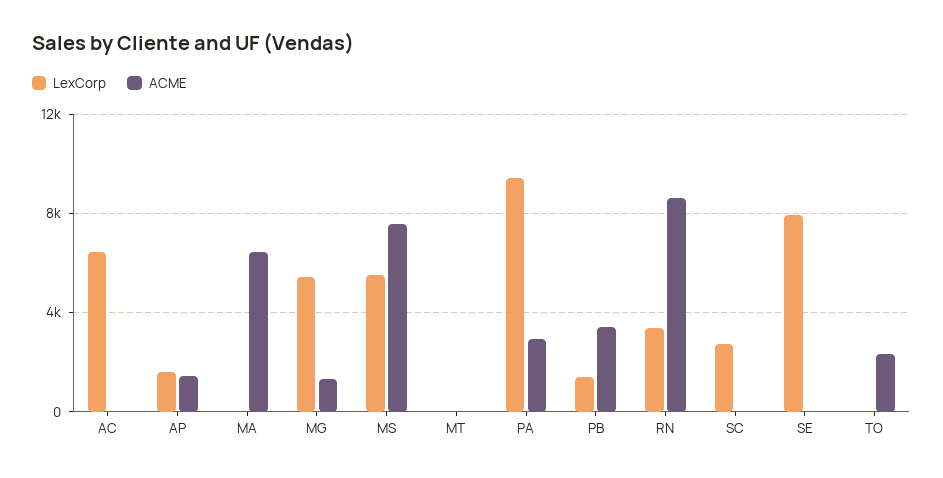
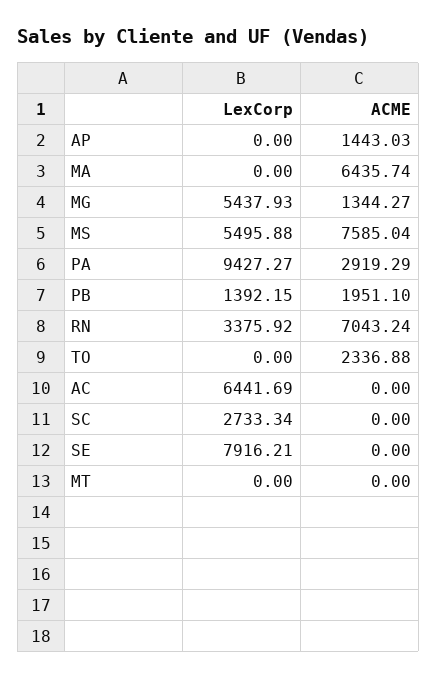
  {
    "LexCorp": {
      "AC": 6441.69,
-     "AP": 1500,
+     "AP": 0,
      "MA": 0,
      "MG": 5437.93,
      "MS": 5495.88,
      "MT": 0,
      "PA": 9427.27,
      "PB": 1392.15,
      "RN": 3375.92,
      "SC": 2733.34,
      "SE": 7916.21,
      "TO": 0
    },
    "ACME": {
      "AC": 0,
      "AP": 1443.03,
      "MA": 6435.74,
      "MG": 1344.27,
      "MS": 7585.04,
      "MT": 0,
      "PA": 2919.29,
-     "PB": 3500,
+     "PB": 1951.1,
-     "RN": 8500,
+     "RN": 7043.24,
      "SC": 0,
      "SE": 0,
      "TO": 2336.88
    }
  }

